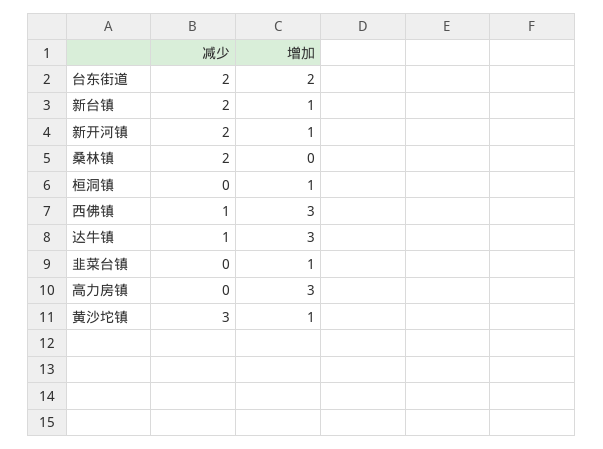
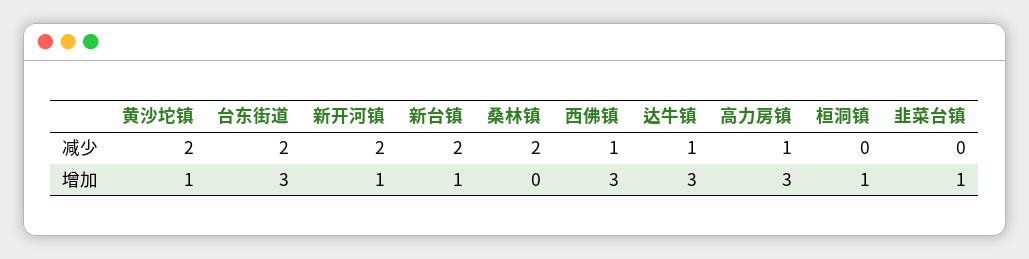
  {
    "减少": {
      "台东街道": 2,
      "新台镇": 2,
      "新开河镇": 2,
      "桑林镇": 2,
      "桓洞镇": 0,
      "西佛镇": 1,
      "达牛镇": 1,
      "韭菜台镇": 0,
-     "高力房镇": 0,
+     "高力房镇": 1,
-     "黄沙坨镇": 3
+     "黄沙坨镇": 2
    },
    "增加": {
-     "台东街道": 2,
+     "台东街道": 3,
      "新台镇": 1,
      "新开河镇": 1,
      "桑林镇": 0,
      "桓洞镇": 1,
      "西佛镇": 3,
      "达牛镇": 3,
      "韭菜台镇": 1,
      "高力房镇": 3,
      "黄沙坨镇": 1
    }
  }

